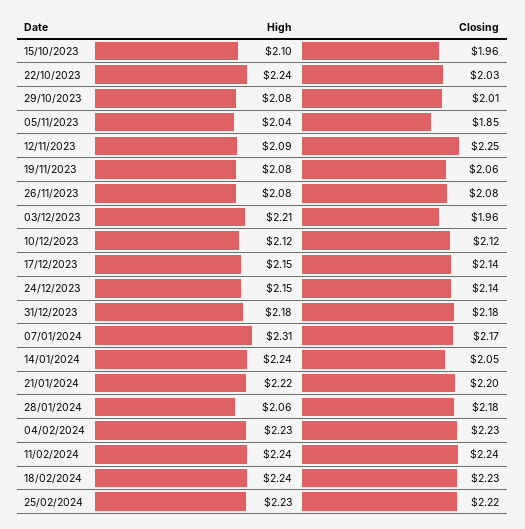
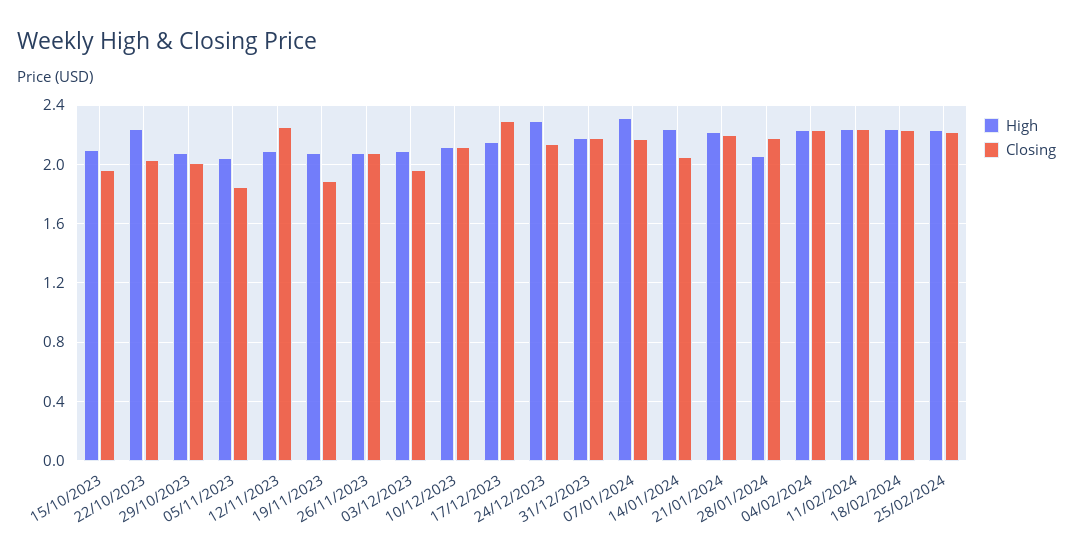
  {
    "High": {
      "15/10/2023": 2.1,
      "22/10/2023": 2.24,
      "29/10/2023": 2.08,
      "05/11/2023": 2.04,
      "12/11/2023": 2.09,
      "19/11/2023": 2.08,
      "26/11/2023": 2.08,
-     "03/12/2023": 2.21,
+     "03/12/2023": 2.1,
      "10/12/2023": 2.12,
      "17/12/2023": 2.15,
-     "24/12/2023": 2.15,
+     "24/12/2023": 2.3,
      "31/12/2023": 2.18,
      "07/01/2024": 2.31,
      "14/01/2024": 2.24,
      "21/01/2024": 2.22,
      "28/01/2024": 2.06,
      "04/02/2024": 2.23,
      "11/02/2024": 2.24,
      "18/02/2024": 2.24,
      "25/02/2024": 2.23
    },
    "Closing": {
      "15/10/2023": 1.96,
      "22/10/2023": 2.03,
      "29/10/2023": 2.01,
      "05/11/2023": 1.85,
      "12/11/2023": 2.25,
-     "19/11/2023": 2.06,
+     "19/11/2023": 1.9,
      "26/11/2023": 2.08,
      "03/12/2023": 1.96,
      "10/12/2023": 2.12,
-     "17/12/2023": 2.14,
+     "17/12/2023": 2.3,
      "24/12/2023": 2.14,
      "31/12/2023": 2.18,
      "07/01/2024": 2.17,
      "14/01/2024": 2.05,
      "21/01/2024": 2.2,
      "28/01/2024": 2.18,
      "04/02/2024": 2.23,
      "11/02/2024": 2.24,
      "18/02/2024": 2.23,
      "25/02/2024": 2.22
    }
  }

